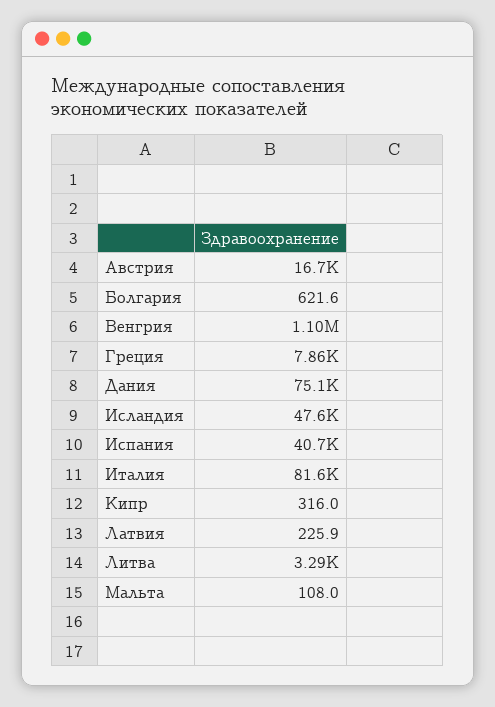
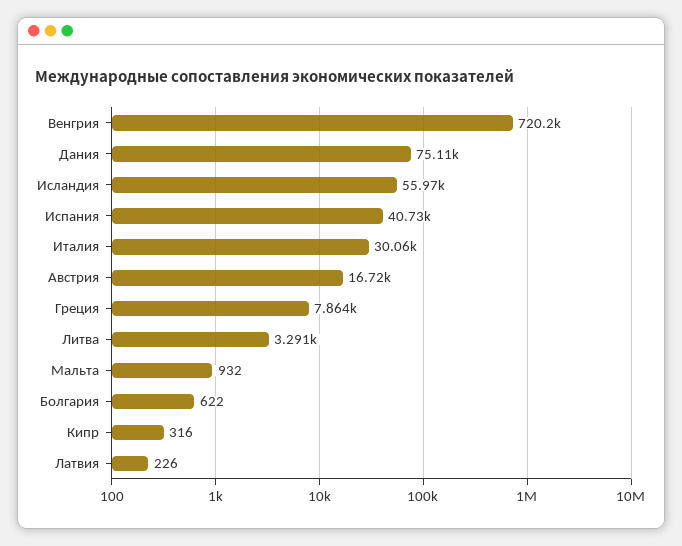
  {
    "Австрия": 16720,
    "Болгария": 621.6,
-   "Венгрия": 1100000,
+   "Венгрия": 720200,
    "Греция": 7864,
    "Дания": 75110,
-   "Исландия": 47600,
+   "Исландия": 55970,
    "Испания": 40730,
-   "Италия": 81600,
+   "Италия": 30060,
    "Кипр": 316,
    "Латвия": 225.9,
    "Литва": 3291,
-   "Мальта": 108
+   "Мальта": 932
  }

